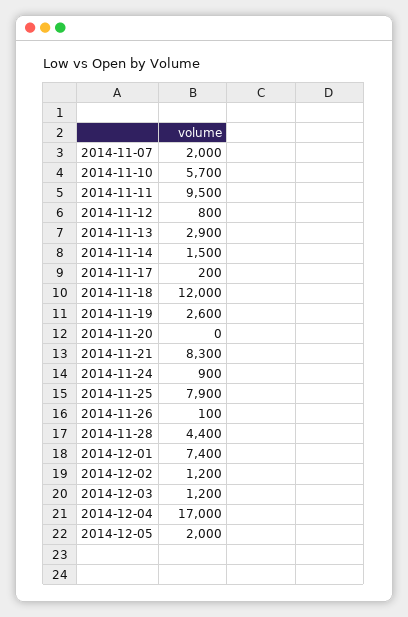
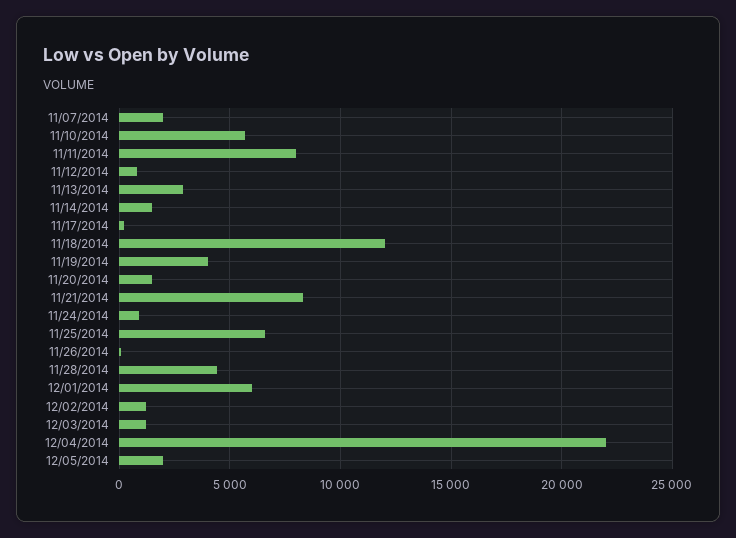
  {
    "2014-11-07": 2000,
    "2014-11-10": 5700,
-   "2014-11-11": 9500,
+   "2014-11-11": 8000,
    "2014-11-12": 800,
    "2014-11-13": 2900,
    "2014-11-14": 1500,
    "2014-11-17": 200,
    "2014-11-18": 12000,
-   "2014-11-19": 2600,
+   "2014-11-19": 4000,
-   "2014-11-20": 0,
+   "2014-11-20": 1500,
    "2014-11-21": 8300,
    "2014-11-24": 900,
-   "2014-11-25": 7900,
+   "2014-11-25": 6500,
    "2014-11-26": 100,
    "2014-11-28": 4400,
-   "2014-12-01": 7400,
+   "2014-12-01": 6000,
    "2014-12-02": 1200,
    "2014-12-03": 1200,
-   "2014-12-04": 17000,
+   "2014-12-04": 22000,
    "2014-12-05": 2000
  }

